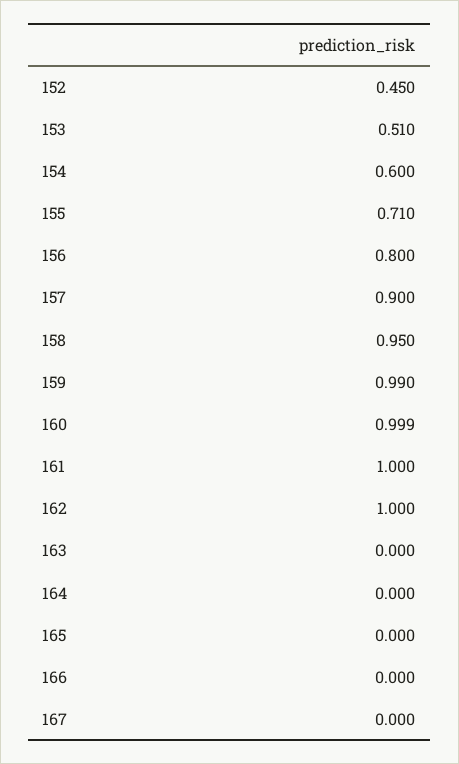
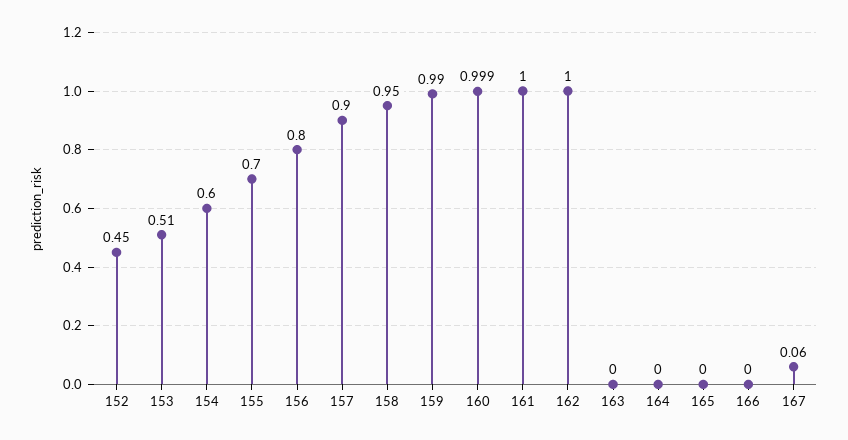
  {
    "152": 0.45,
    "153": 0.51,
    "154": 0.6,
-   "155": 0.71,
+   "155": 0.7,
    "156": 0.8,
    "157": 0.9,
    "158": 0.95,
    "159": 0.99,
    "160": 0.999,
    "161": 1,
    "162": 1,
    "163": 0,
    "164": 0,
    "165": 0,
    "166": 0,
-   "167": 0
+   "167": 0.06
  }

